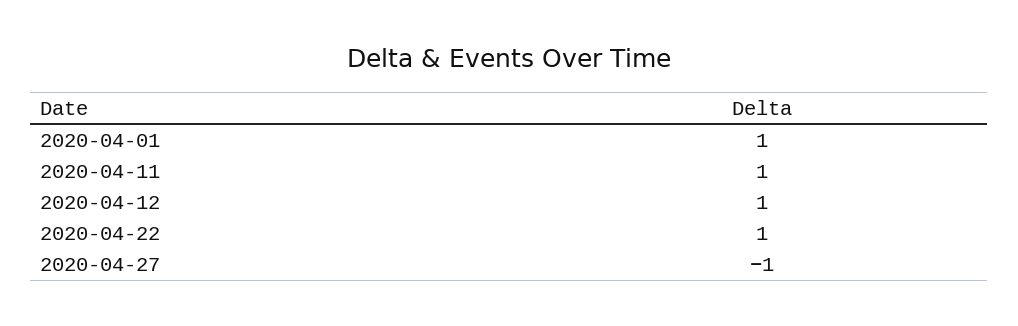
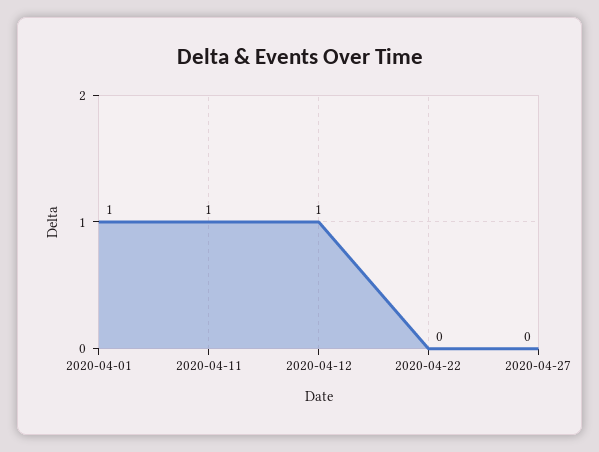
  {
    "2020-04-01": 1,
    "2020-04-11": 1,
    "2020-04-12": 1,
-   "2020-04-22": 1,
+   "2020-04-22": 0,
-   "2020-04-27": -1
+   "2020-04-27": 0
  }

